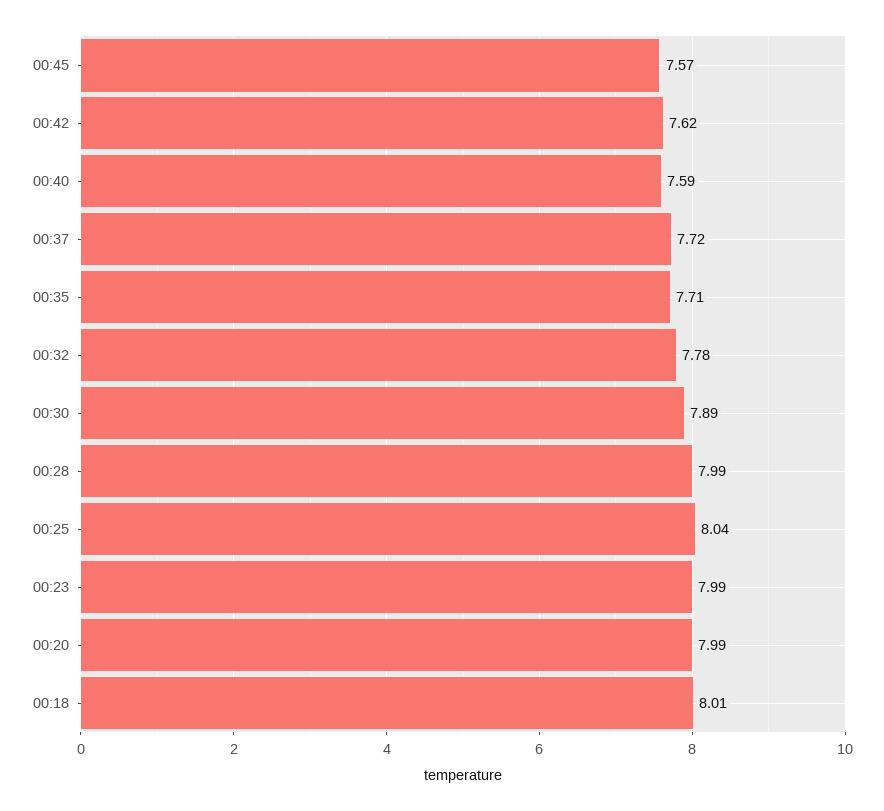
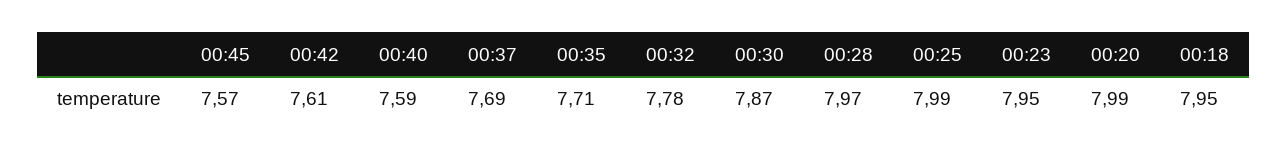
  {
    "00:45": 7.57,
-   "00:42": 7.62,
+   "00:42": 7.61,
    "00:40": 7.59,
-   "00:37": 7.72,
+   "00:37": 7.69,
    "00:35": 7.71,
    "00:32": 7.78,
-   "00:30": 7.89,
+   "00:30": 7.87,
-   "00:28": 7.99,
+   "00:28": 7.97,
-   "00:25": 8.04,
+   "00:25": 7.99,
-   "00:23": 7.99,
+   "00:23": 7.95,
    "00:20": 7.99,
-   "00:18": 8.01
+   "00:18": 7.95
  }

